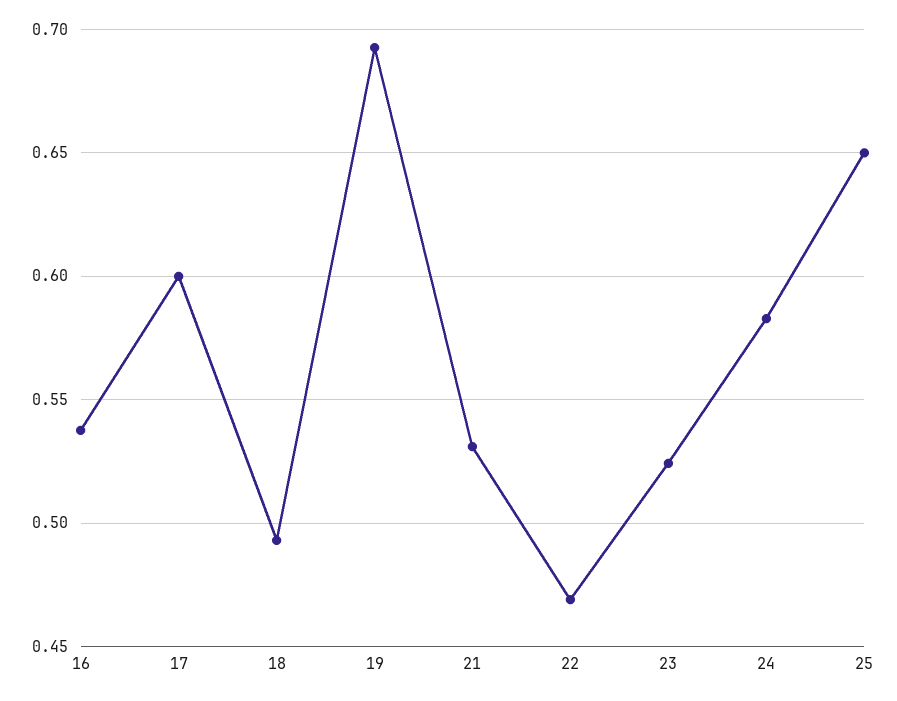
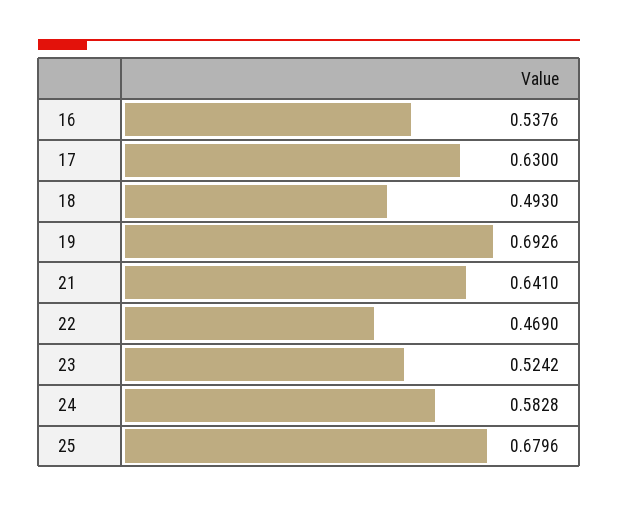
  {
    "16": 0.5376,
-   "17": 0.6,
+   "17": 0.63,
    "18": 0.493,
    "19": 0.6926,
-   "21": 0.53,
+   "21": 0.641,
    "22": 0.469,
    "23": 0.5242,
    "24": 0.5828,
-   "25": 0.65
+   "25": 0.6796
  }

